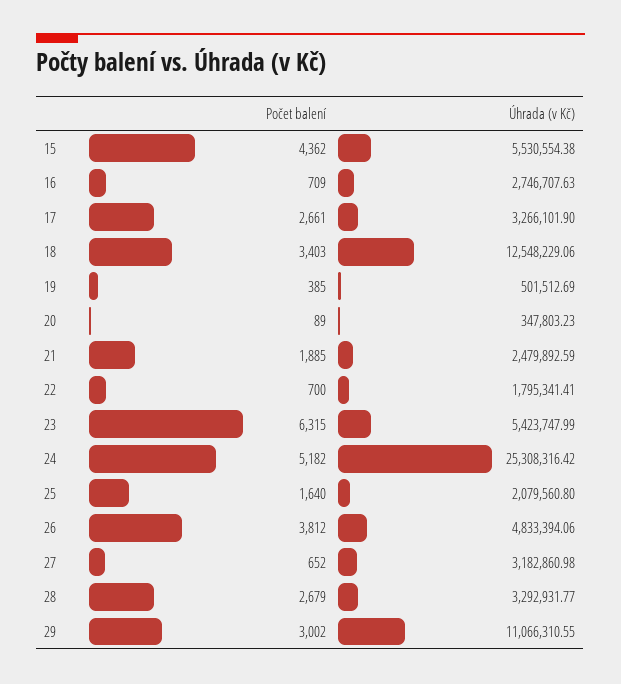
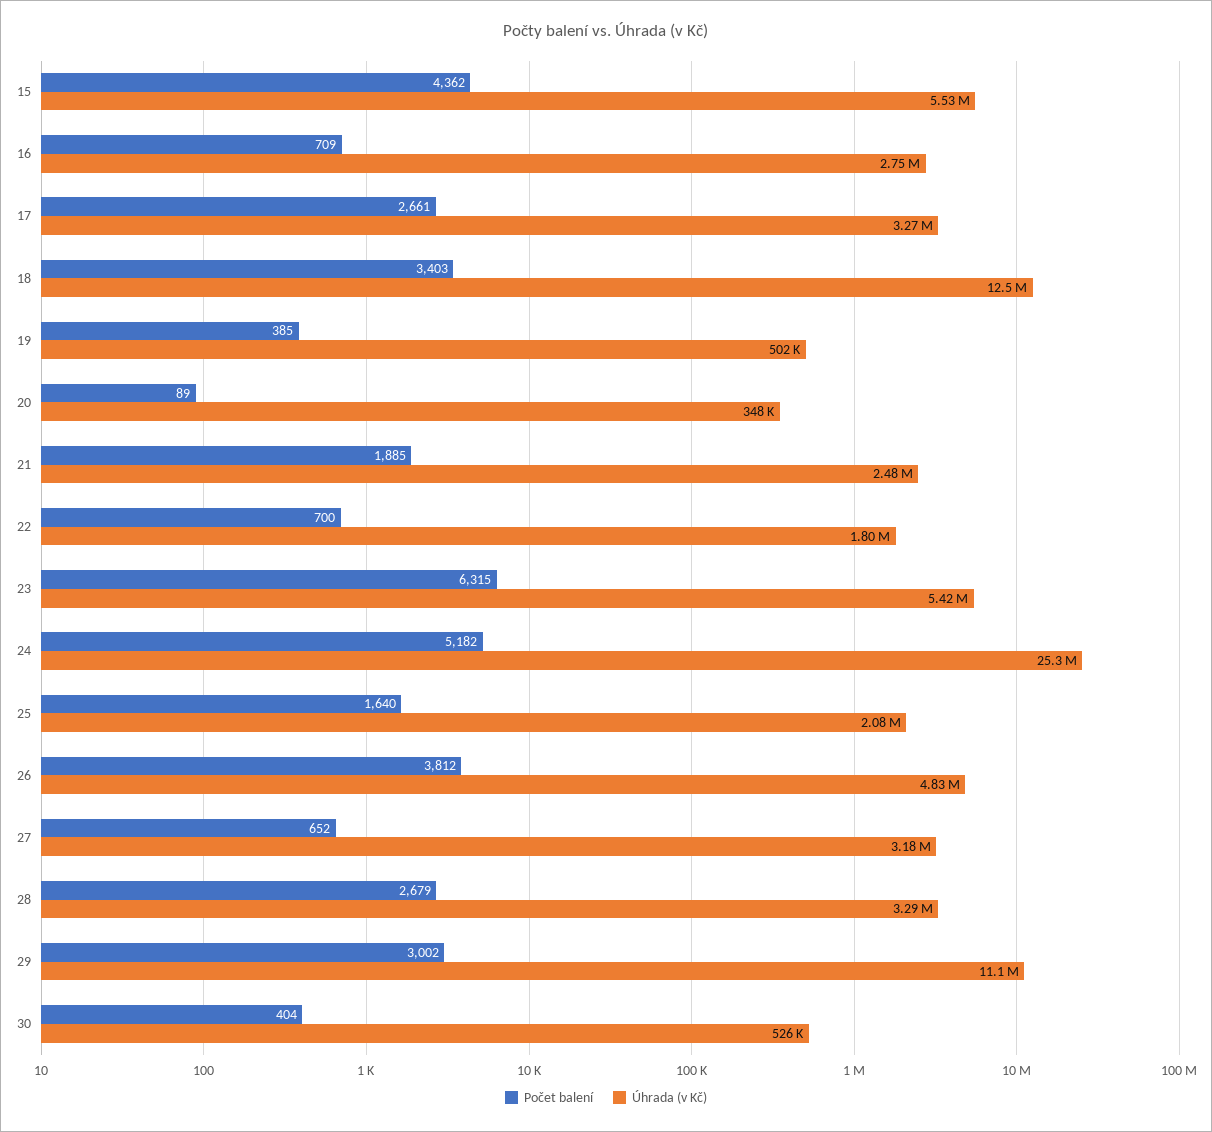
  {
    "Počet balení": {
      "15": 4362,
      "16": 709,
      "17": 2661,
      "18": 3403,
      "19": 385,
      "20": 89,
      "21": 1885,
      "22": 700,
      "23": 6315,
      "24": 5182,
      "25": 1640,
      "26": 3812,
      "27": 652,
      "28": 2679,
-     "29": 3002
+     "29": 3002,
+     "30": 404
    },
    "Úhrada (v Kč)": {
      "15": 5530554.38,
      "16": 2746707.63,
      "17": 3266101.9,
      "18": 12548229.06,
      "19": 501512.69,
      "20": 347803.23,
      "21": 2479892.59,
      "22": 1795341.41,
      "23": 5423747.99,
      "24": 25308316.42,
      "25": 2079560.8,
      "26": 4833394.06,
      "27": 3182860.98,
      "28": 3292931.77,
-     "29": 11066310.55
+     "29": 11066310.55,
+     "30": 526000
    }
  }

